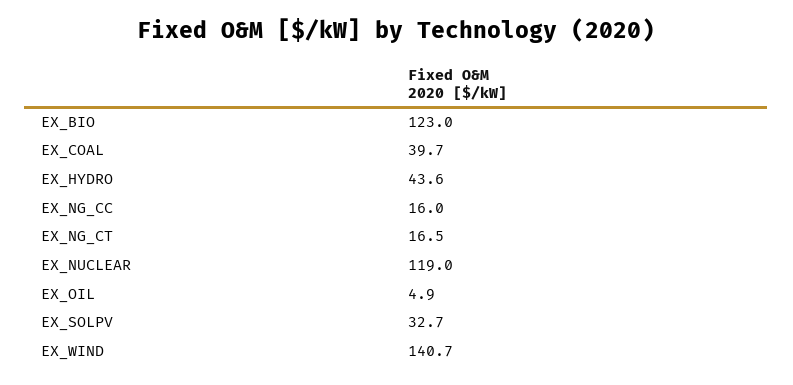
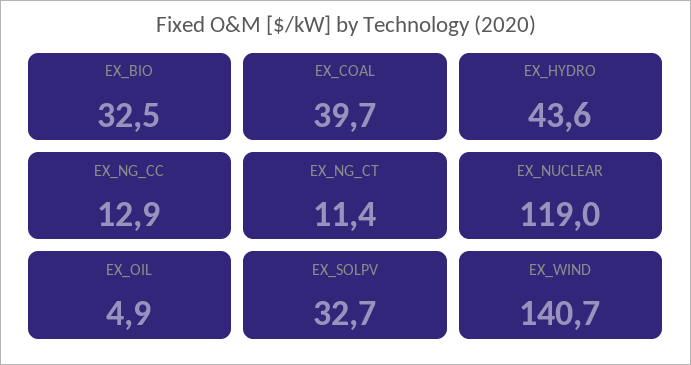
  {
-   "EX_BIO": 123,
+   "EX_BIO": 32.5,
    "EX_COAL": 39.7,
    "EX_HYDRO": 43.6,
-   "EX_NG_CC": 16,
+   "EX_NG_CC": 12.9,
-   "EX_NG_CT": 16.5,
+   "EX_NG_CT": 11.4,
    "EX_NUCLEAR": 119,
    "EX_OIL": 4.9,
    "EX_SOLPV": 32.7,
    "EX_WIND": 140.7
  }

